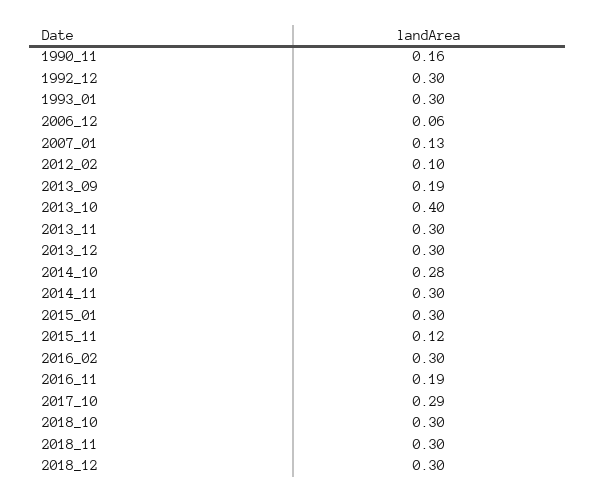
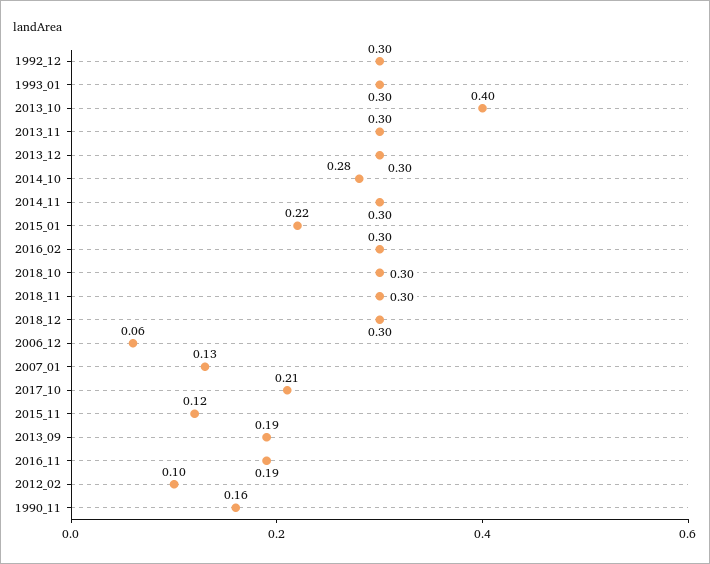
  {
    "1990_11": 0.16,
    "1992_12": 0.3,
    "1993_01": 0.3,
    "2006_12": 0.06,
    "2007_01": 0.13,
    "2012_02": 0.1,
    "2013_09": 0.19,
    "2013_10": 0.4,
    "2013_11": 0.3,
    "2013_12": 0.3,
    "2014_10": 0.28,
    "2014_11": 0.3,
-   "2015_01": 0.3,
+   "2015_01": 0.22,
    "2015_11": 0.12,
    "2016_02": 0.3,
    "2016_11": 0.19,
-   "2017_10": 0.29,
+   "2017_10": 0.21,
    "2018_10": 0.3,
    "2018_11": 0.3,
    "2018_12": 0.3
  }

